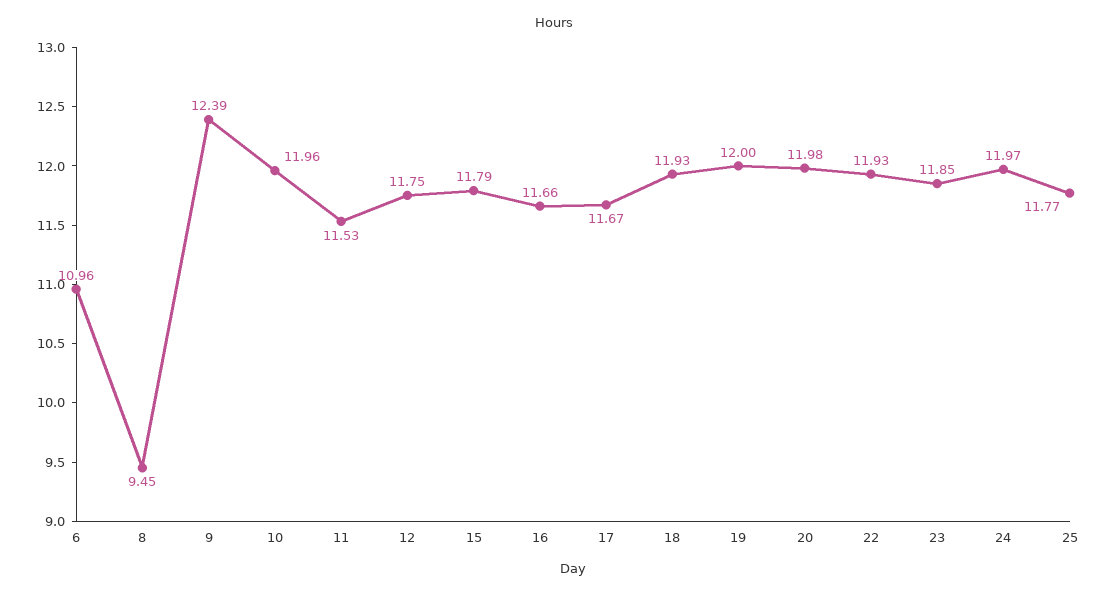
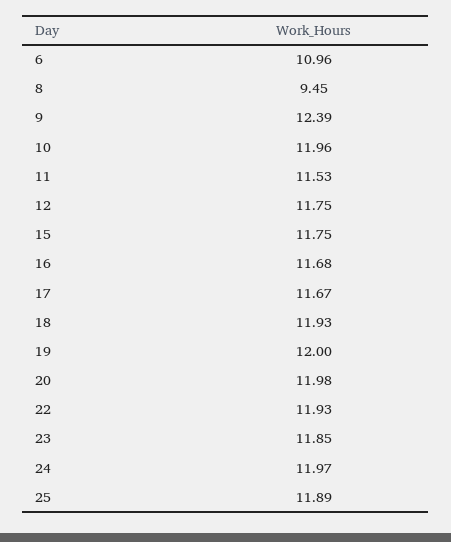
  {
    "6": 10.96,
    "8": 9.45,
    "9": 12.39,
    "10": 11.96,
    "11": 11.53,
    "12": 11.75,
-   "15": 11.79,
+   "15": 11.75,
-   "16": 11.66,
+   "16": 11.68,
    "17": 11.67,
    "18": 11.93,
    "19": 12,
    "20": 11.98,
    "22": 11.93,
    "23": 11.85,
    "24": 11.97,
-   "25": 11.77
+   "25": 11.89
  }

